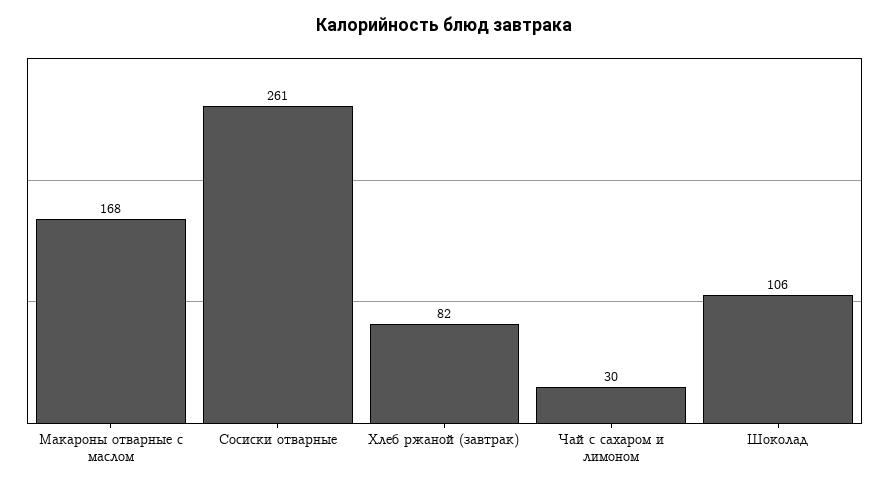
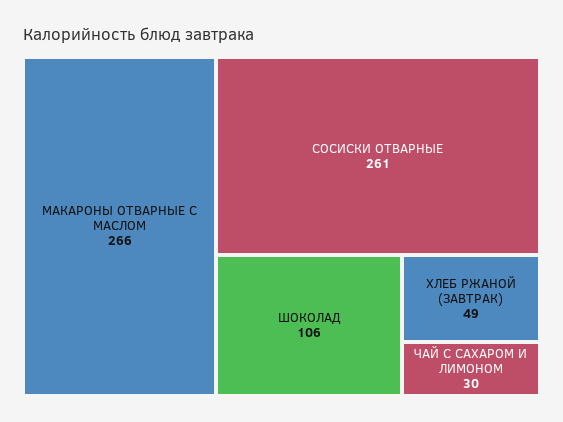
  {
-   "Макароны отварные с маслом": 168,
+   "Макароны отварные с маслом": 266,
    "Сосиски отварные": 261,
-   "Хлеб ржаной (завтрак)": 82,
+   "Хлеб ржаной (завтрак)": 49,
    "Чай с сахаром и лимоном": 30,
    "Шоколад": 106
  }

